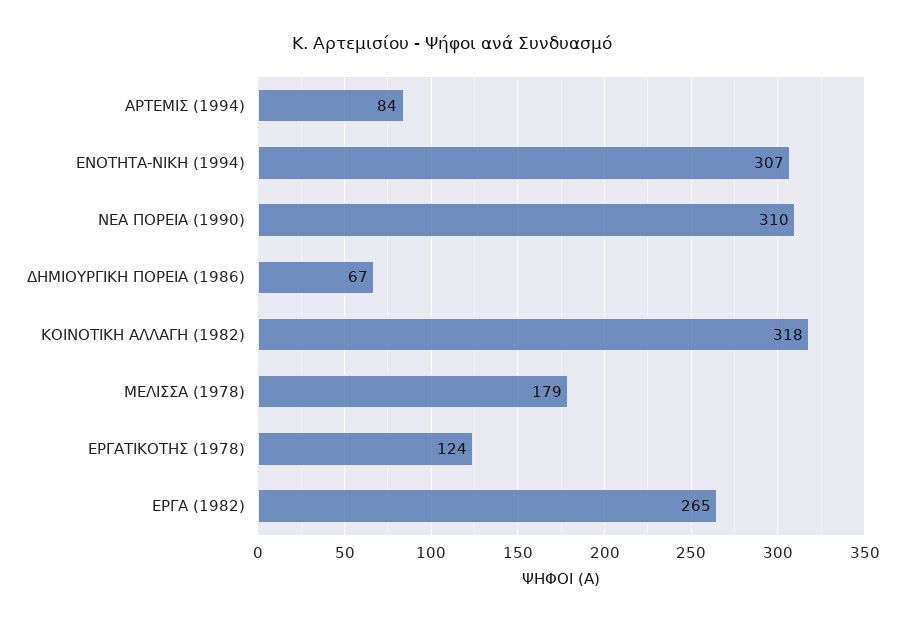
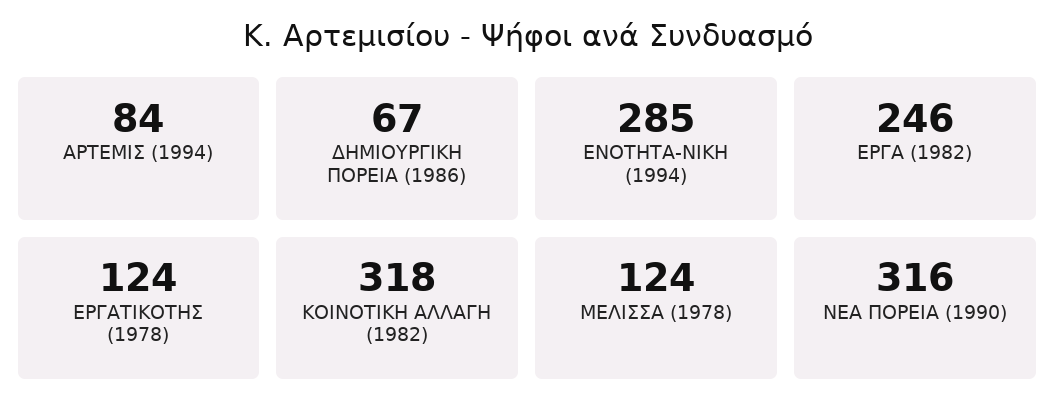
  {
    "ΑΡΤΕΜΙΣ (1994)": 84,
-   "ΕΝΟΤΗΤΑ-ΝΙΚΗ (1994)": 307,
+   "ΕΝΟΤΗΤΑ-ΝΙΚΗ (1994)": 285,
-   "ΝΕΑ ΠΟΡΕΙΑ (1990)": 310,
+   "ΝΕΑ ΠΟΡΕΙΑ (1990)": 316,
    "ΔΗΜΙΟΥΡΓΙΚΗ ΠΟΡΕΙΑ (1986)": 67,
    "ΚΟΙΝΟΤΙΚΗ ΑΛΛΑΓΗ (1982)": 318,
-   "ΜΕΛΙΣΣΑ (1978)": 179,
+   "ΜΕΛΙΣΣΑ (1978)": 124,
    "ΕΡΓΑΤΙΚΟΤΗΣ (1978)": 124,
-   "ΕΡΓΑ (1982)": 265
+   "ΕΡΓΑ (1982)": 246
  }

